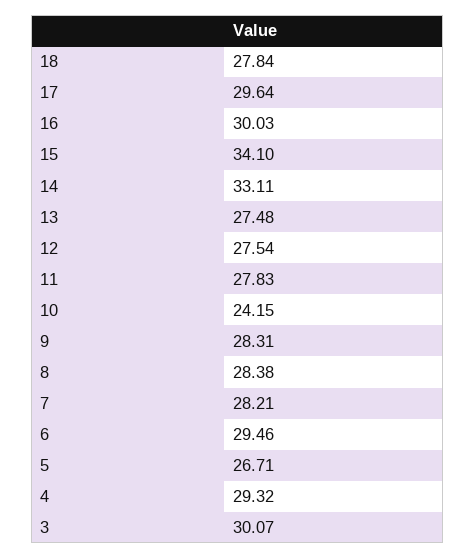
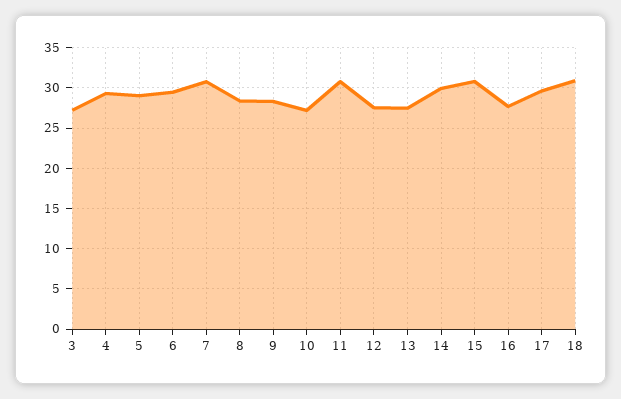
  {
-   "18": 27.84,
+   "18": 31,
    "17": 29.64,
-   "16": 30.03,
+   "16": 28,
-   "15": 34.1,
+   "15": 31,
-   "14": 33.11,
+   "14": 30,
    "13": 27.48,
    "12": 27.54,
-   "11": 27.83,
+   "11": 31,
-   "10": 24.15,
+   "10": 27,
    "9": 28.31,
    "8": 28.38,
-   "7": 28.21,
+   "7": 31,
    "6": 29.46,
-   "5": 26.71,
+   "5": 29,
    "4": 29.32,
-   "3": 30.07
+   "3": 27
  }

